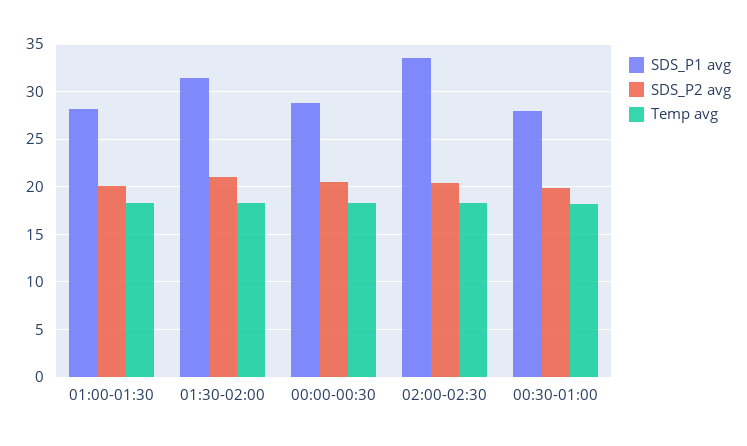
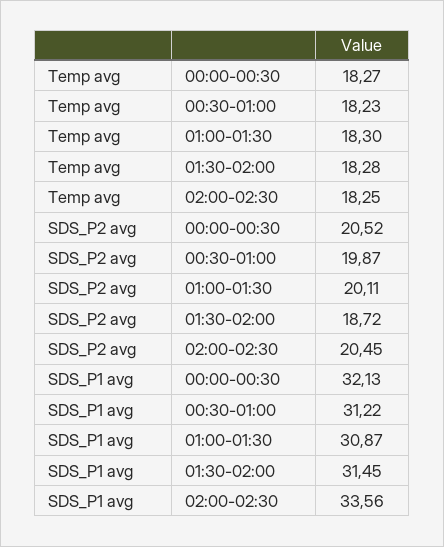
  {
    "SDS_P1 avg": {
-     "01:00-01:30": 28,
+     "01:00-01:30": 30.87,
      "01:30-02:00": 31.45,
-     "00:00-00:30": 29,
+     "00:00-00:30": 32.13,
      "02:00-02:30": 33.56,
-     "00:30-01:00": 28
+     "00:30-01:00": 31.22
    },
    "SDS_P2 avg": {
      "01:00-01:30": 20.11,
-     "01:30-02:00": 21,
+     "01:30-02:00": 18.72,
      "00:00-00:30": 20.52,
      "02:00-02:30": 20.45,
      "00:30-01:00": 19.87
    },
    "Temp avg": {
      "01:00-01:30": 18.3,
      "01:30-02:00": 18.28,
      "00:00-00:30": 18.27,
      "02:00-02:30": 18.25,
      "00:30-01:00": 18.23
    }
  }

